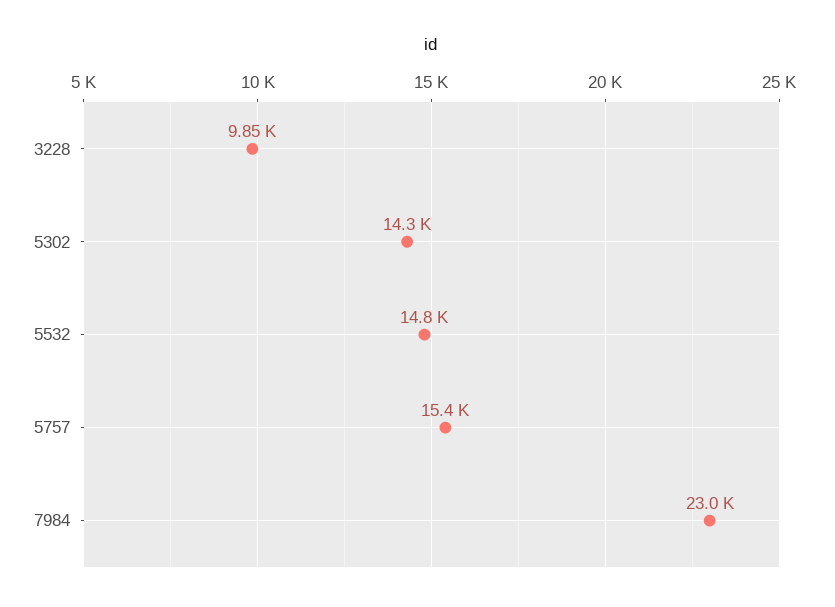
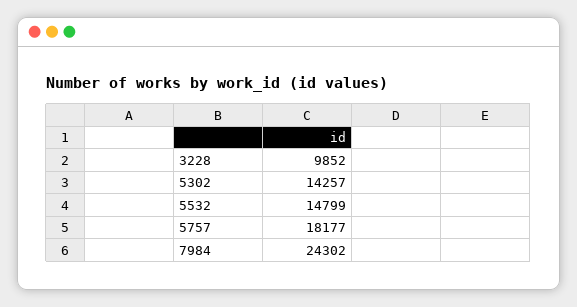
  {
    "3228": 9852,
    "5302": 14257,
    "5532": 14799,
-   "5757": 15400,
+   "5757": 18177,
-   "7984": 23000
+   "7984": 24302
  }

